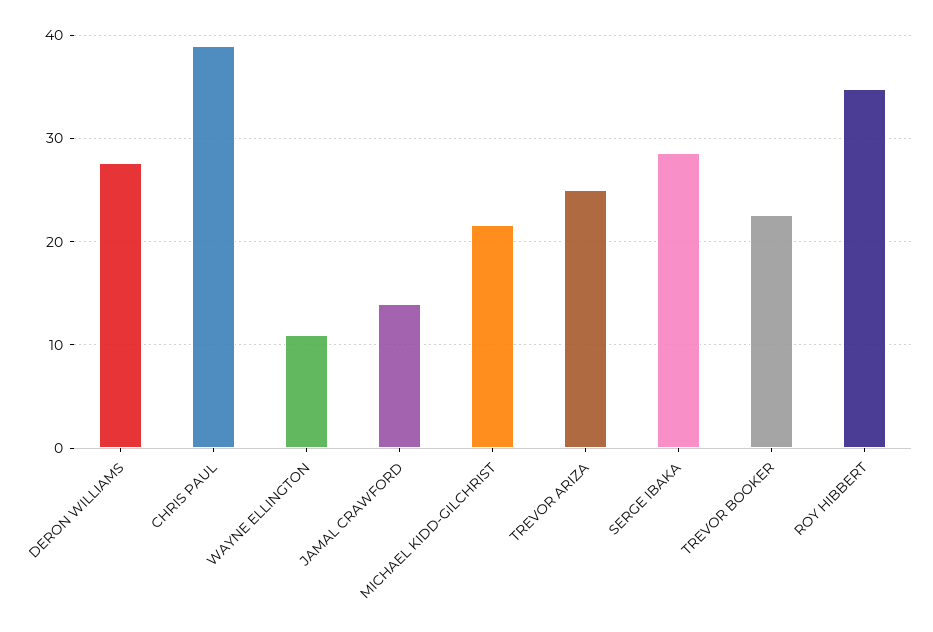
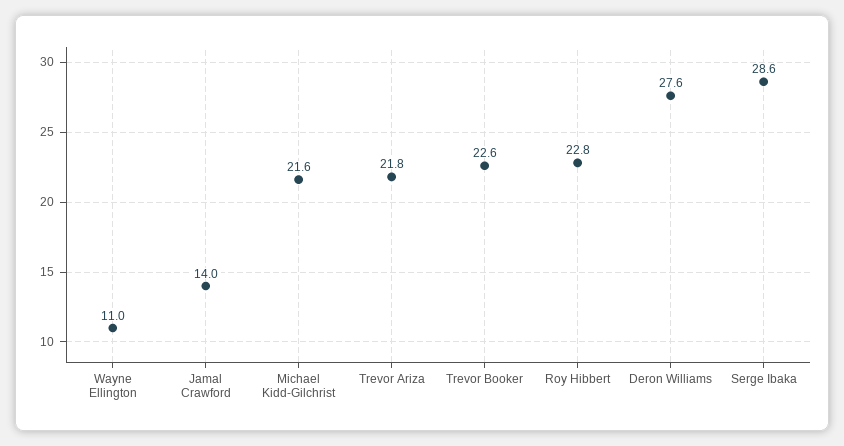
  {
    "DERON WILLIAMS": 27.6,
-   "CHRIS PAUL": 39,
    "WAYNE ELLINGTON": 11,
    "JAMAL CRAWFORD": 14,
    "MICHAEL KIDD-GILCHRIST": 21.6,
-   "TREVOR ARIZA": 25,
+   "TREVOR ARIZA": 21.8,
    "SERGE IBAKA": 28.6,
    "TREVOR BOOKER": 22.6,
-   "ROY HIBBERT": 35
+   "ROY HIBBERT": 22.8
  }

